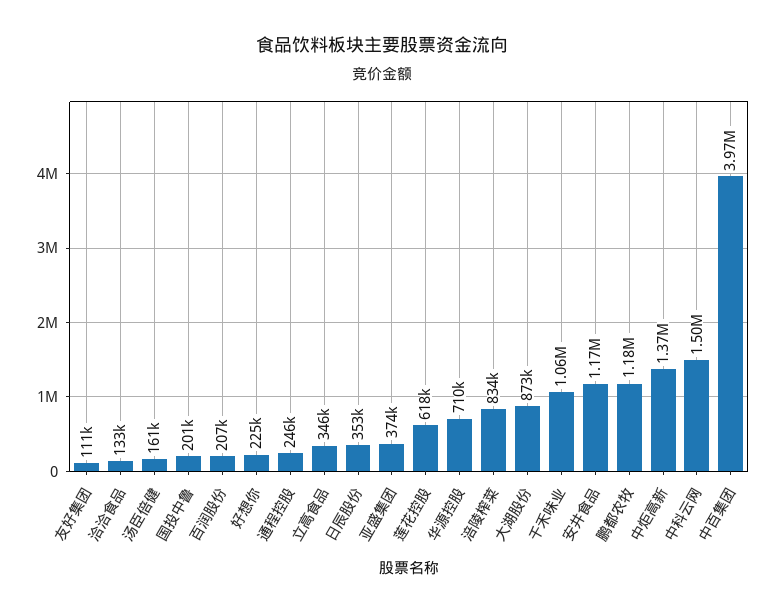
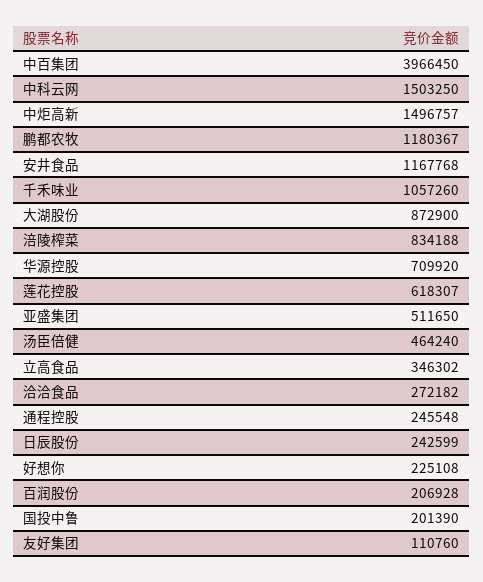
  {
    "友好集团": 110760,
-   "洽洽食品": 133000,
+   "洽洽食品": 272182,
-   "汤臣倍健": 161000,
+   "汤臣倍健": 464240,
    "国投中鲁": 201390,
    "百润股份": 206928,
    "好想你": 225108,
    "通程控股": 245548,
    "立高食品": 346302,
-   "日辰股份": 353000,
+   "日辰股份": 242599,
-   "亚盛集团": 374000,
+   "亚盛集团": 511650,
    "莲花控股": 618307,
    "华源控股": 709920,
    "涪陵榨菜": 834188,
    "大湖股份": 872900,
    "千禾味业": 1057260,
    "安井食品": 1167768,
    "鹏都农牧": 1180367,
-   "中炬高新": 1370000,
+   "中炬高新": 1496757,
    "中科云网": 1503250,
    "中百集团": 3966450
  }

